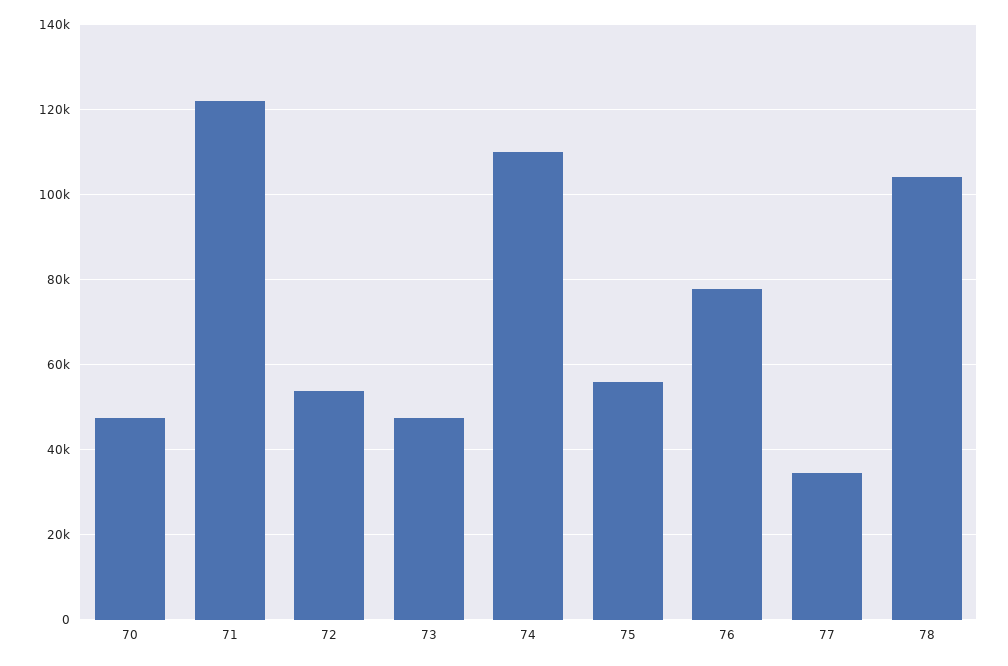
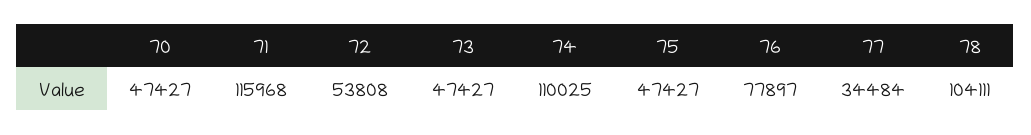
  {
    "70": 47427,
-   "71": 122000,
+   "71": 115968,
    "72": 53808,
    "73": 47427,
    "74": 110025,
-   "75": 56000,
+   "75": 47427,
    "76": 77897,
    "77": 34484,
    "78": 104111
  }

